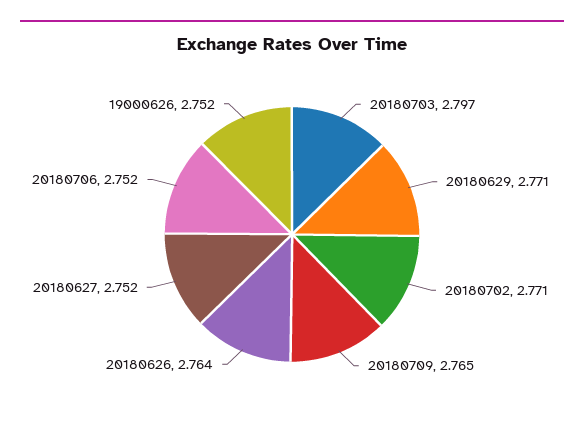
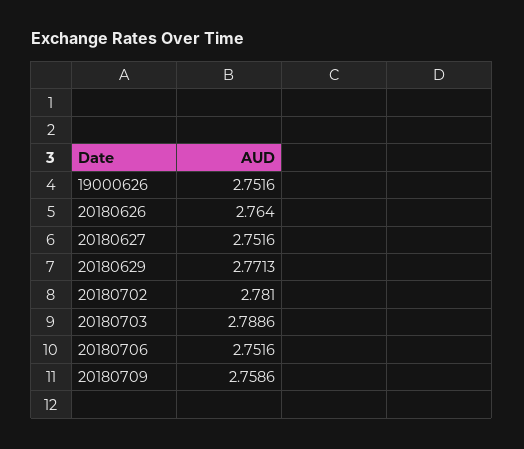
  {
-   "20180703": 2.797,
+   "20180703": 2.7886,
    "20180629": 2.7713,
-   "20180702": 2.771,
+   "20180702": 2.781,
-   "20180709": 2.765,
+   "20180709": 2.7586,
    "20180626": 2.764,
    "20180627": 2.7516,
    "20180706": 2.7516,
    "19000626": 2.7516
  }

